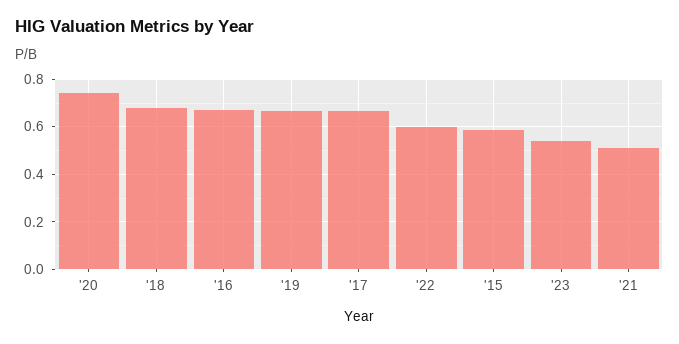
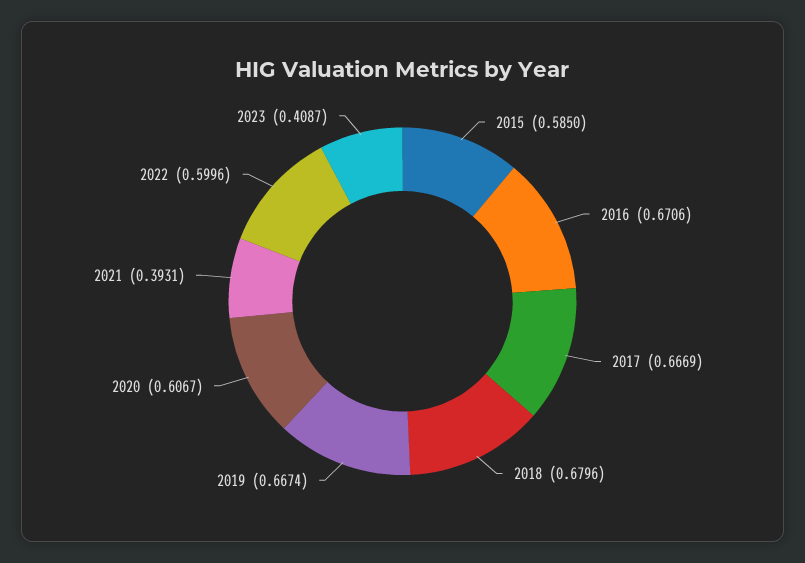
  {
-   "'20": 0.75,
+   "'20": 0.6067,
    "'18": 0.6796,
    "'16": 0.6706,
    "'19": 0.6674,
    "'17": 0.6669,
    "'22": 0.5996,
    "'15": 0.585,
-   "'23": 0.55,
+   "'23": 0.4087,
-   "'21": 0.5
+   "'21": 0.3931
  }

